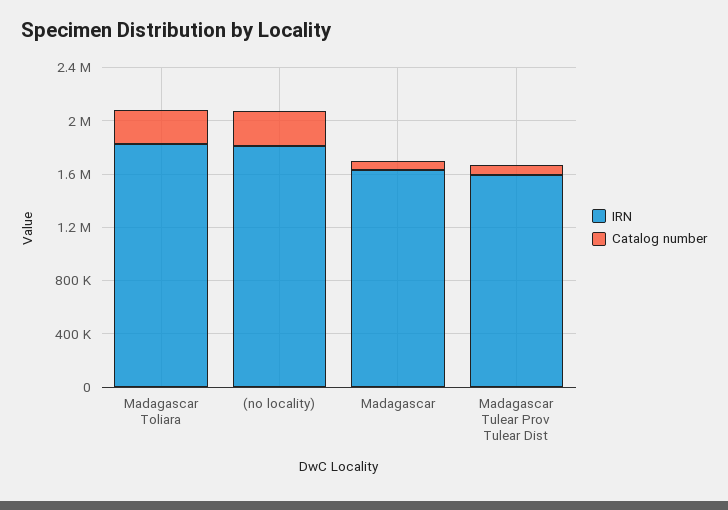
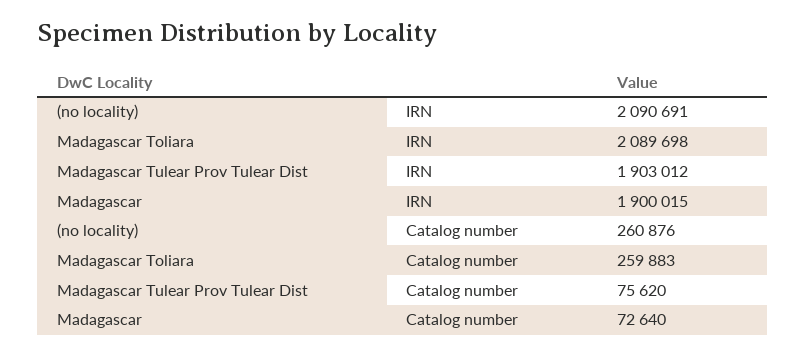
  {
    "IRN": {
-     "Madagascar Toliara": 1800000,
+     "Madagascar Toliara": 2089698,
-     "(no locality)": 1800000,
+     "(no locality)": 2090691,
-     "Madagascar": 1600000,
+     "Madagascar": 1900015,
-     "Madagascar Tulear Prov Tulear Dist": 1600000
+     "Madagascar Tulear Prov Tulear Dist": 1903012
    },
    "Catalog number": {
      "Madagascar Toliara": 259883,
      "(no locality)": 260876,
      "Madagascar": 72640,
      "Madagascar Tulear Prov Tulear Dist": 75620
    }
  }

